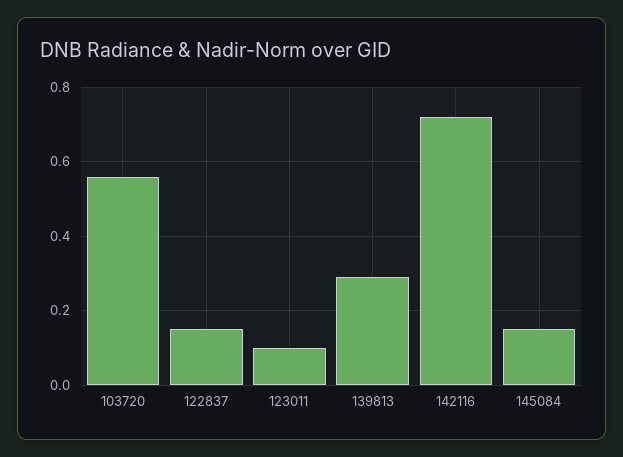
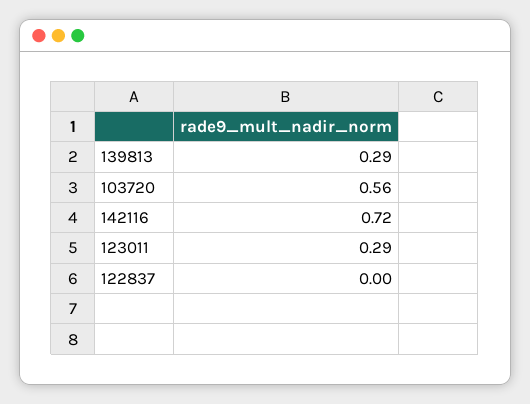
  {
    "103720": 0.56,
-   "122837": 0.15,
+   "122837": 0,
-   "123011": 0.1,
+   "123011": 0.29,
    "139813": 0.29,
-   "142116": 0.72,
+   "142116": 0.72
-   "145084": 0.15
  }

